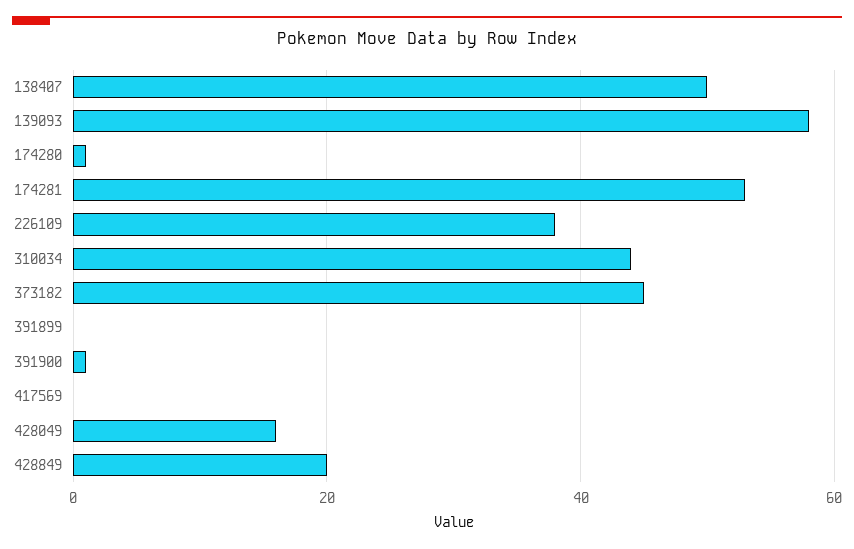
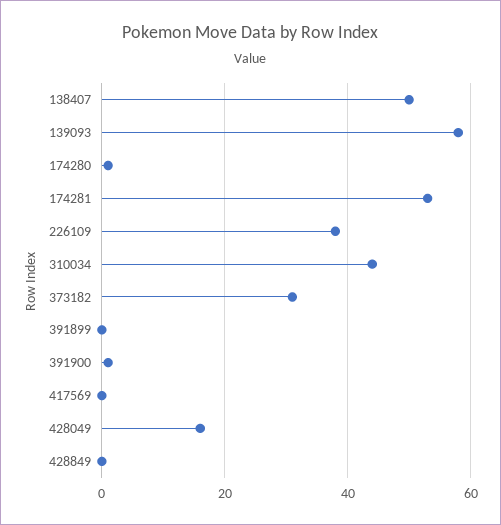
  {
    "138407": 50,
    "139093": 60,
    "174280": 0,
    "174281": 55,
    "226109": 40,
    "310034": 45,
-   "373182": 45,
+   "373182": 30,
    "391899": 0,
    "391900": 0,
    "417569": 0,
    "428049": 15,
-   "428849": 20
+   "428849": 0
  }

